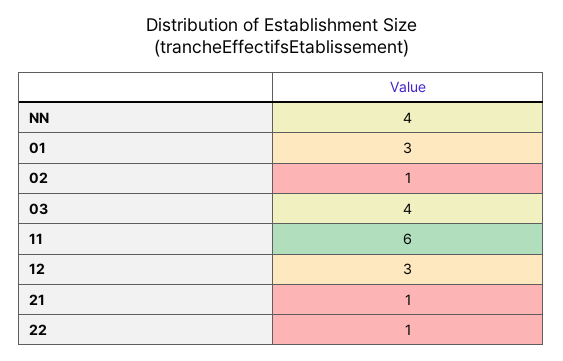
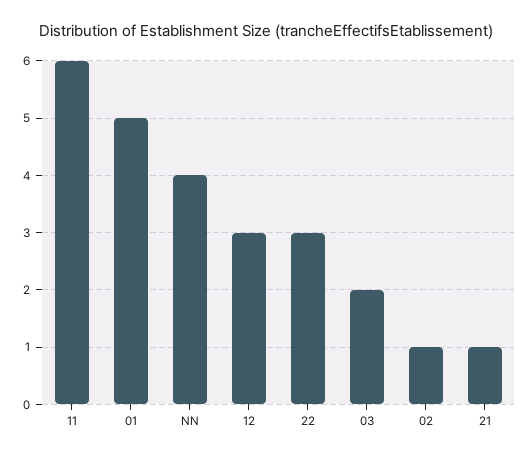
  {
    "NN": 4,
-   "01": 3,
+   "01": 5,
    "02": 1,
-   "03": 4,
+   "03": 2,
    "11": 6,
    "12": 3,
    "21": 1,
-   "22": 1
+   "22": 3
  }

